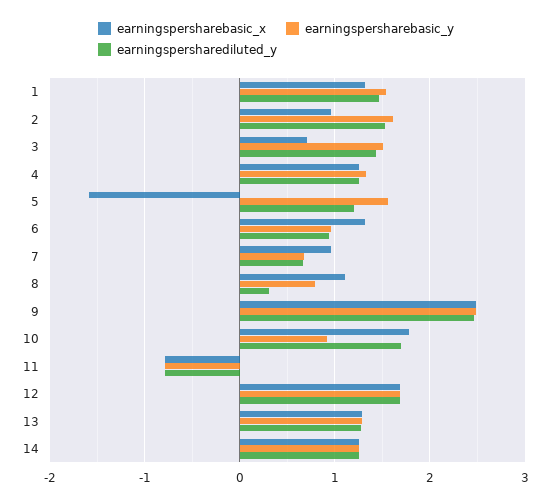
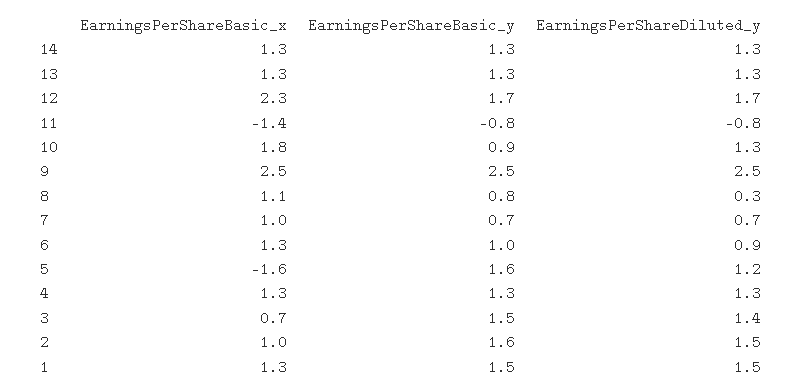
  {
    "earningspersharebasic_x": {
      "1": 1.3,
      "2": 1,
      "3": 0.7,
      "4": 1.3,
      "5": -1.6,
      "6": 1.3,
      "7": 1,
      "8": 1.1,
      "9": 2.5,
      "10": 1.8,
-     "11": -0.8,
+     "11": -1.4,
-     "12": 1.7,
+     "12": 2.3,
      "13": 1.3,
      "14": 1.3
    },
    "earningspersharebasic_y": {
      "1": 1.5,
      "2": 1.6,
      "3": 1.5,
      "4": 1.3,
      "5": 1.6,
      "6": 1,
      "7": 0.7,
      "8": 0.8,
      "9": 2.5,
      "10": 0.9,
      "11": -0.8,
      "12": 1.7,
      "13": 1.3,
      "14": 1.3
    },
    "earningspersharediluted_y": {
      "1": 1.5,
      "2": 1.5,
      "3": 1.4,
      "4": 1.3,
      "5": 1.2,
      "6": 0.9,
      "7": 0.7,
      "8": 0.3,
      "9": 2.5,
-     "10": 1.7,
+     "10": 1.3,
      "11": -0.8,
      "12": 1.7,
      "13": 1.3,
      "14": 1.3
    }
  }

